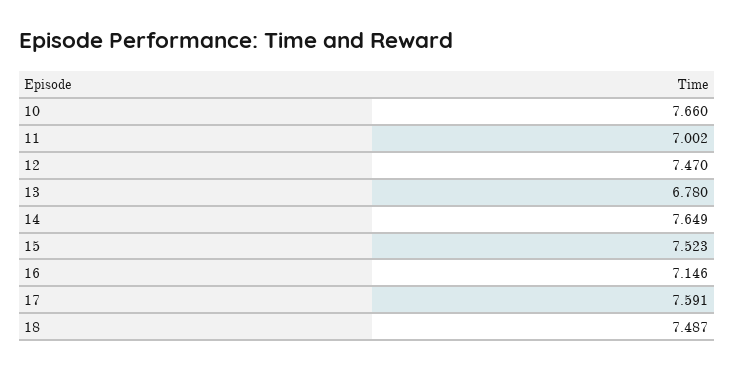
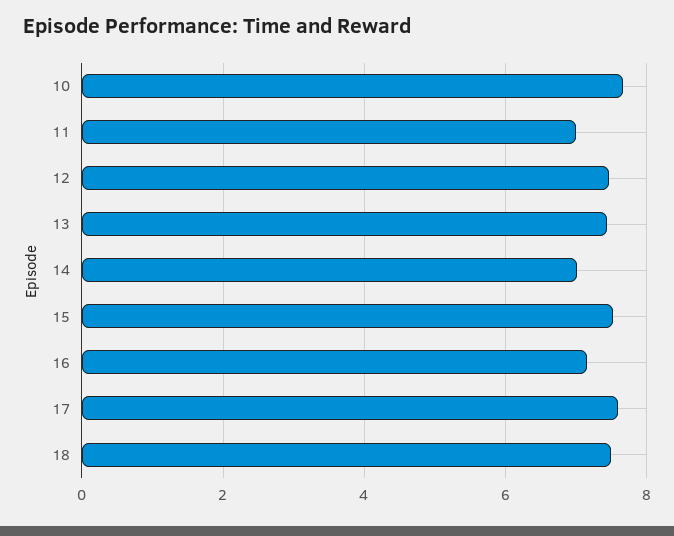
  {
    "10": 7.66,
    "11": 7.002,
    "12": 7.47,
-   "13": 6.78,
+   "13": 7.4,
-   "14": 7.649,
+   "14": 7,
    "15": 7.523,
    "16": 7.146,
    "17": 7.591,
    "18": 7.487
  }

